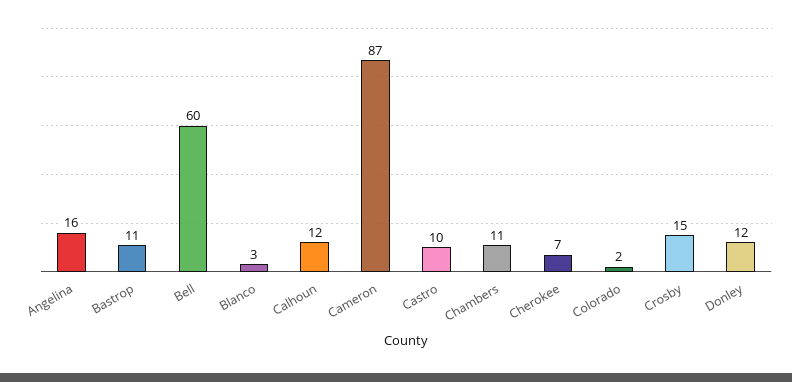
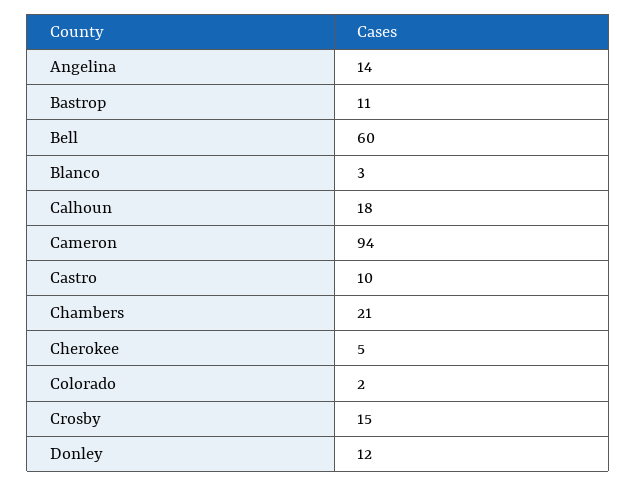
  {
-   "Angelina": 16,
+   "Angelina": 14,
    "Bastrop": 11,
    "Bell": 60,
    "Blanco": 3,
-   "Calhoun": 12,
+   "Calhoun": 18,
-   "Cameron": 87,
+   "Cameron": 94,
    "Castro": 10,
-   "Chambers": 11,
+   "Chambers": 21,
-   "Cherokee": 7,
+   "Cherokee": 5,
    "Colorado": 2,
    "Crosby": 15,
    "Donley": 12
  }

